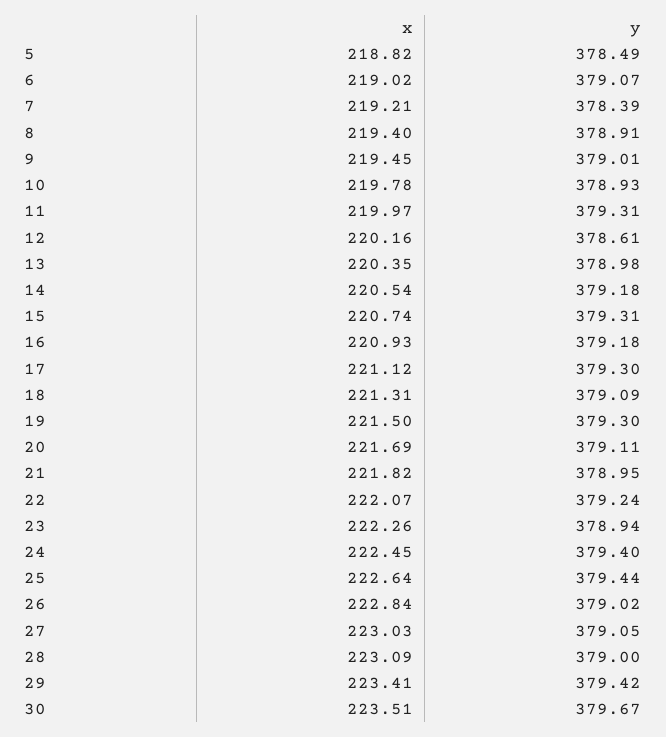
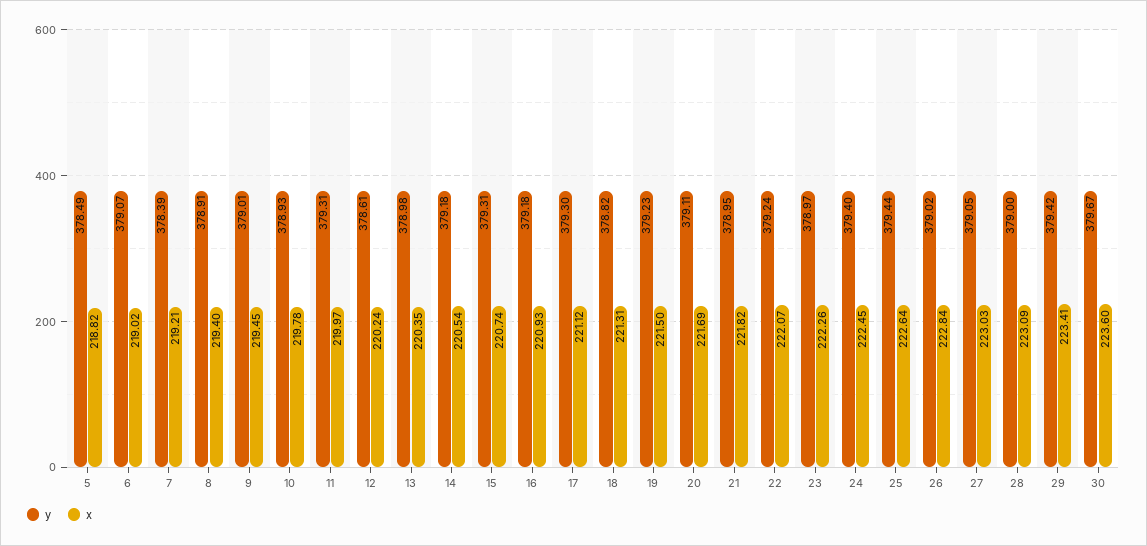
  {
    "x": {
      "5": 218.82,
      "6": 219.02,
      "7": 219.21,
      "8": 219.4,
      "9": 219.45,
      "10": 219.78,
      "11": 219.97,
-     "12": 220.16,
+     "12": 220.24,
      "13": 220.35,
      "14": 220.54,
      "15": 220.74,
      "16": 220.93,
      "17": 221.12,
      "18": 221.31,
      "19": 221.5,
      "20": 221.69,
      "21": 221.82,
      "22": 222.07,
      "23": 222.26,
      "24": 222.45,
      "25": 222.64,
      "26": 222.84,
      "27": 223.03,
      "28": 223.09,
      "29": 223.41,
-     "30": 223.51
+     "30": 223.6
    },
    "y": {
      "5": 378.49,
      "6": 379.07,
      "7": 378.39,
      "8": 378.91,
      "9": 379.01,
      "10": 378.93,
      "11": 379.31,
      "12": 378.61,
      "13": 378.98,
      "14": 379.18,
      "15": 379.31,
      "16": 379.18,
      "17": 379.3,
-     "18": 379.09,
+     "18": 378.82,
-     "19": 379.3,
+     "19": 379.23,
      "20": 379.11,
      "21": 378.95,
      "22": 379.24,
-     "23": 378.94,
+     "23": 378.97,
      "24": 379.4,
      "25": 379.44,
      "26": 379.02,
      "27": 379.05,
      "28": 379,
      "29": 379.42,
      "30": 379.67
    }
  }

